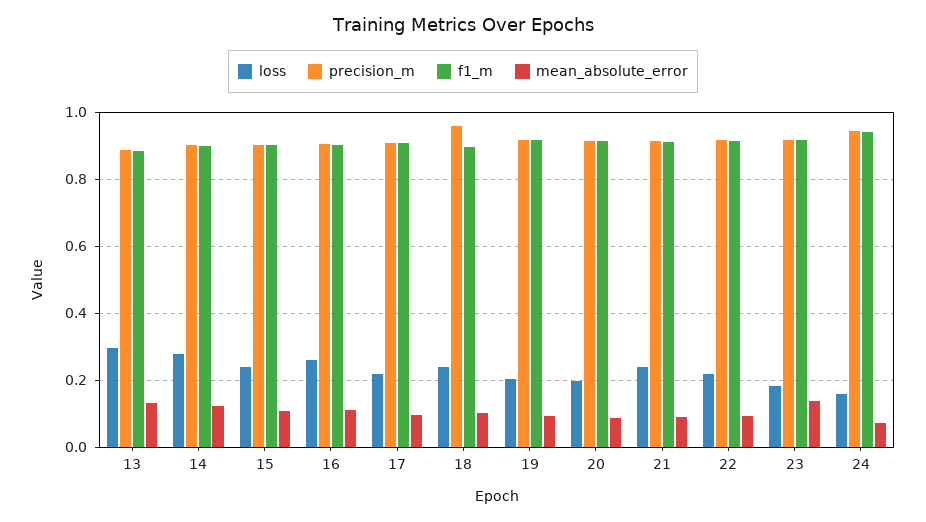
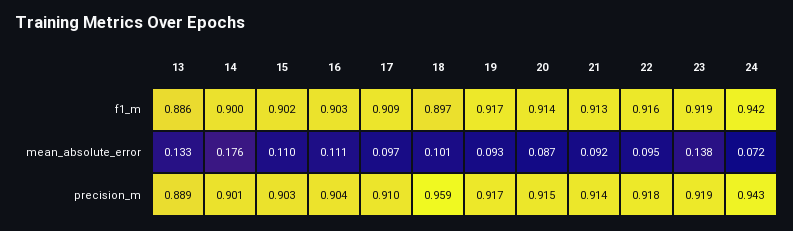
  {
-   "loss": {
-     "13": 0.3,
-     "14": 0.28,
-     "15": 0.24,
-     "16": 0.26,
-     "17": 0.22,
-     "18": 0.24,
-     "19": 0.2,
-     "20": 0.2,
-     "21": 0.24,
-     "22": 0.22,
-     "23": 0.18,
-     "24": 0.16
-   },
    "precision_m": {
      "13": 0.889,
      "14": 0.901,
      "15": 0.903,
      "16": 0.904,
      "17": 0.91,
      "18": 0.959,
      "19": 0.917,
      "20": 0.915,
      "21": 0.914,
      "22": 0.918,
      "23": 0.919,
      "24": 0.943
    },
    "f1_m": {
      "13": 0.886,
      "14": 0.9,
      "15": 0.902,
      "16": 0.903,
      "17": 0.909,
      "18": 0.897,
      "19": 0.917,
      "20": 0.914,
      "21": 0.913,
      "22": 0.916,
      "23": 0.919,
      "24": 0.942
    },
    "mean_absolute_error": {
      "13": 0.133,
-     "14": 0.12,
+     "14": 0.176,
      "15": 0.11,
      "16": 0.111,
      "17": 0.097,
      "18": 0.101,
      "19": 0.093,
      "20": 0.087,
      "21": 0.092,
      "22": 0.095,
      "23": 0.138,
      "24": 0.072
    }
  }

